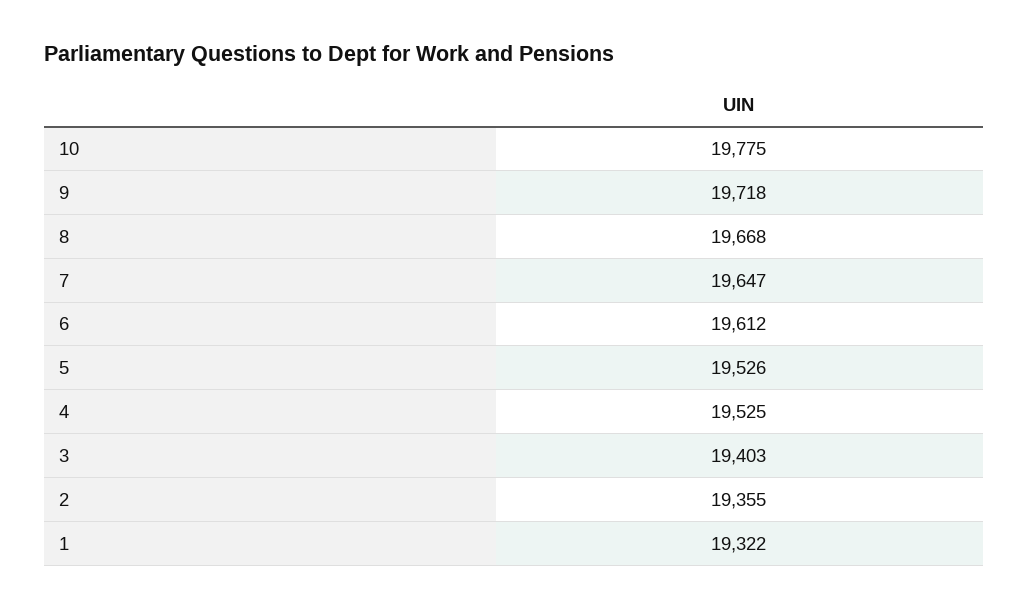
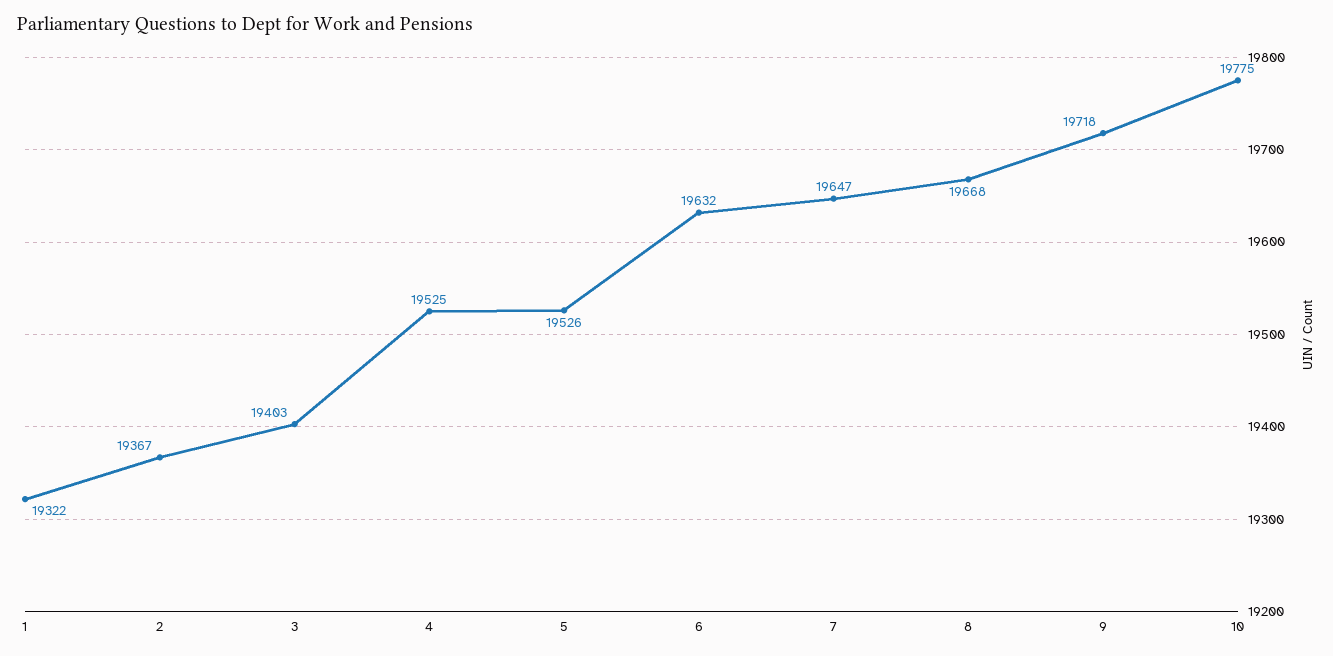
  {
    "10": 19775,
    "9": 19718,
    "8": 19668,
    "7": 19647,
-   "6": 19612,
+   "6": 19632,
    "5": 19526,
    "4": 19525,
    "3": 19403,
-   "2": 19355,
+   "2": 19367,
    "1": 19322
  }

